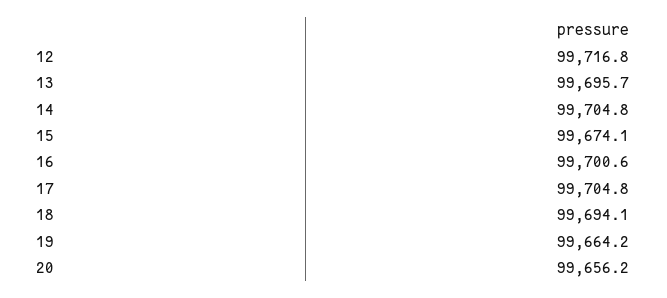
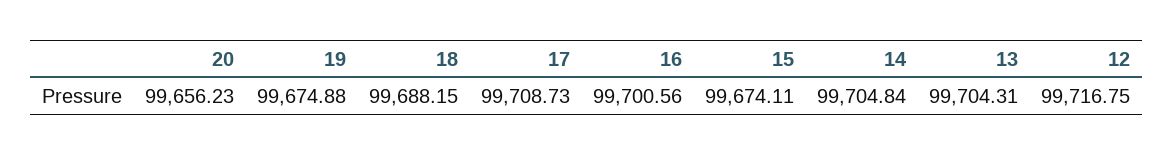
  {
    "12": 99716.75,
-   "13": 99695.7,
+   "13": 99704.31,
    "14": 99704.84,
    "15": 99674.11,
    "16": 99700.56,
-   "17": 99704.8,
+   "17": 99708.73,
-   "18": 99694.1,
+   "18": 99688.15,
-   "19": 99664.2,
+   "19": 99674.88,
    "20": 99656.23
  }

